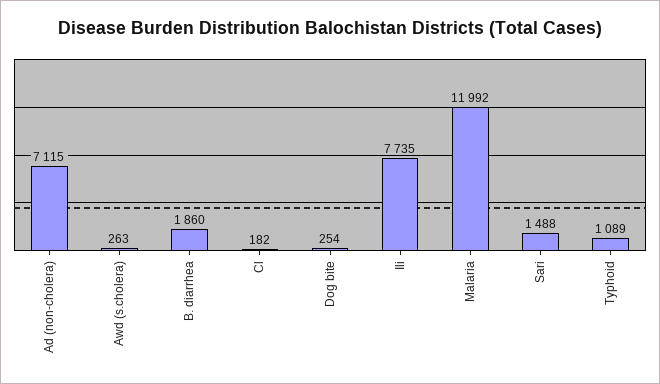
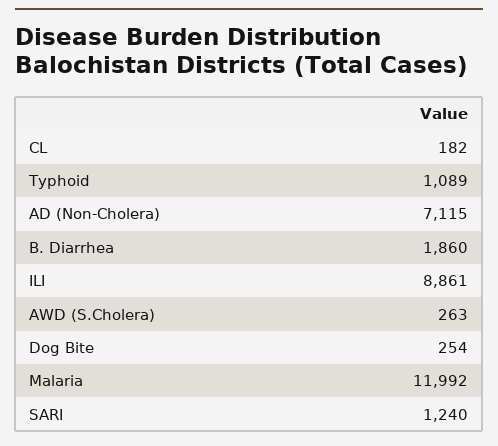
  {
    "Ad (non-cholera)": 7115,
    "Awd (s.cholera)": 263,
    "B. diarrhea": 1860,
    "Cl": 182,
    "Dog bite": 254,
-   "Ili": 7735,
+   "Ili": 8861,
    "Malaria": 11992,
-   "Sari": 1488,
+   "Sari": 1240,
    "Typhoid": 1089
  }

